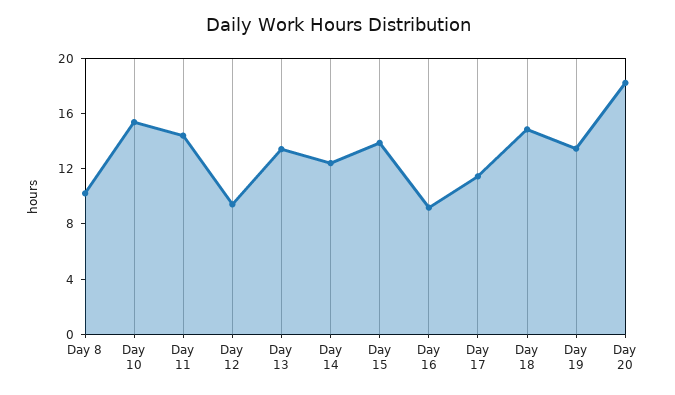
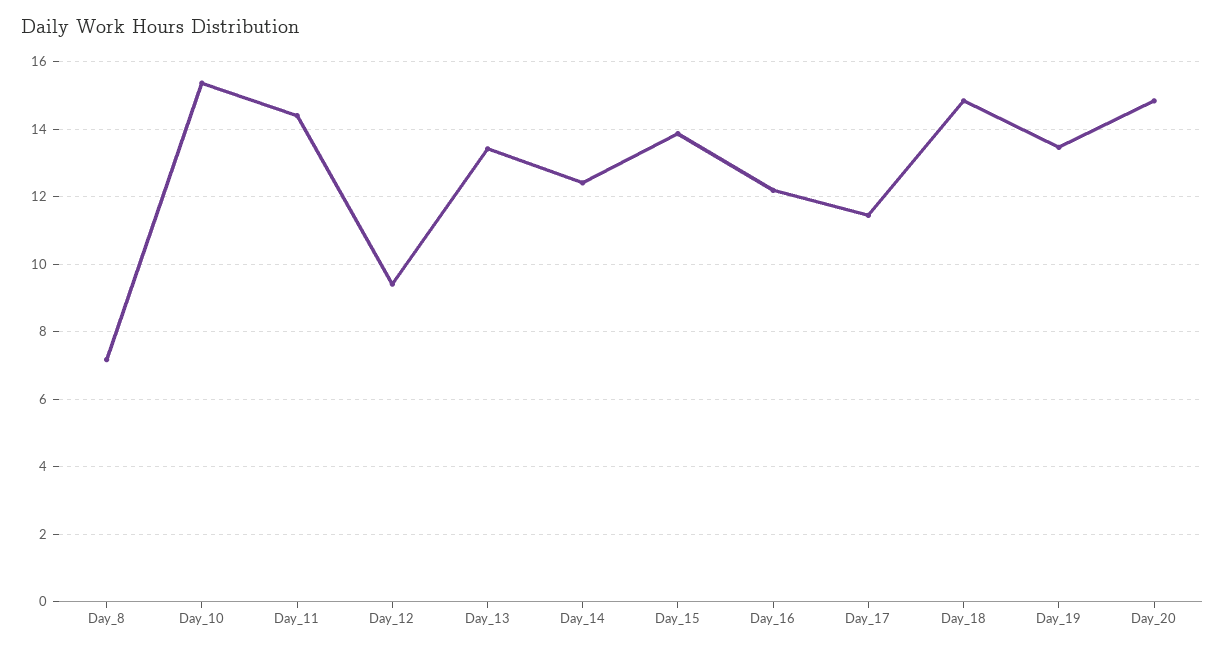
  {
-   "Day 8": 10,
+   "Day 8": 7.2,
    "Day 10": 15.4,
    "Day 11": 14.4,
    "Day 12": 9.4,
    "Day 13": 13.4,
    "Day 14": 12.4,
    "Day 15": 13.8,
-   "Day 16": 9,
+   "Day 16": 12.2,
    "Day 17": 11.4,
    "Day 18": 14.8,
    "Day 19": 13.4,
-   "Day 20": 18
+   "Day 20": 14.8
  }

